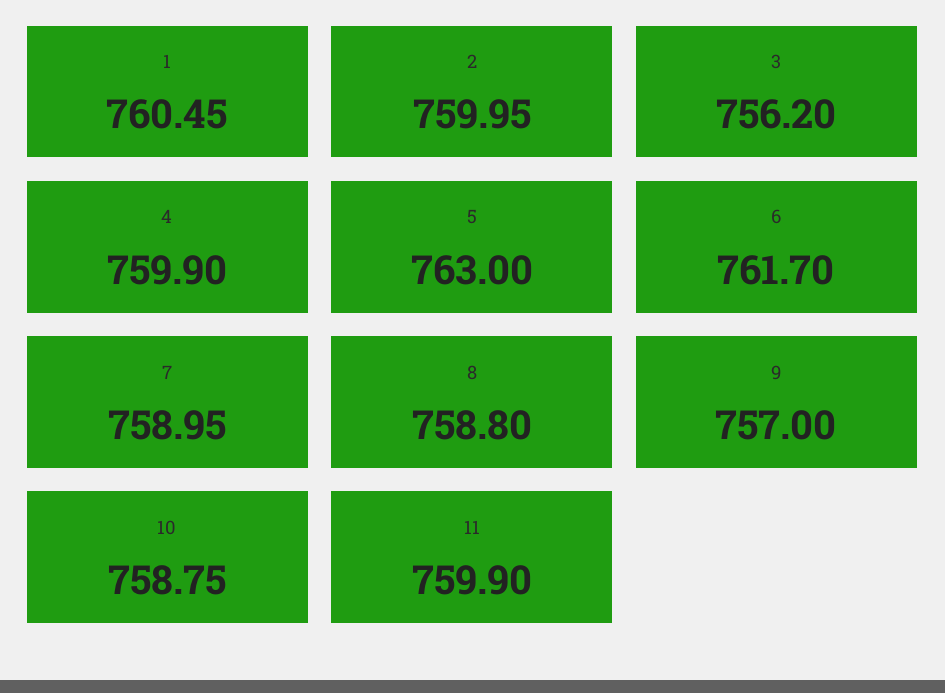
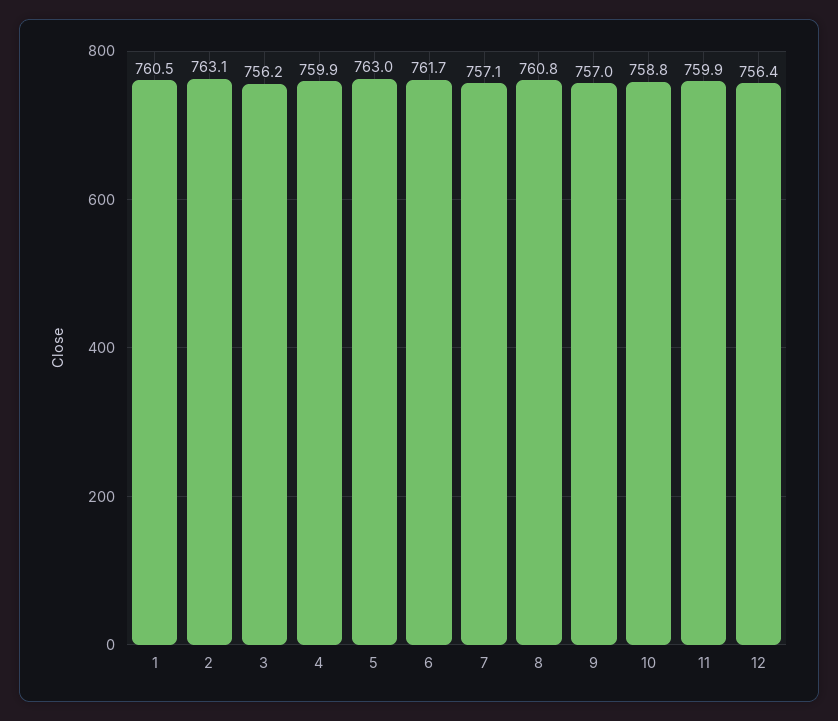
  {
    "1": 760.45,
-   "2": 759.95,
+   "2": 763.1,
    "3": 756.2,
    "4": 759.9,
    "5": 763,
    "6": 761.7,
-   "7": 758.95,
+   "7": 757.1,
-   "8": 758.8,
+   "8": 760.8,
    "9": 757,
    "10": 758.75,
-   "11": 759.9
+   "11": 759.9,
+   "12": 756.4
  }

